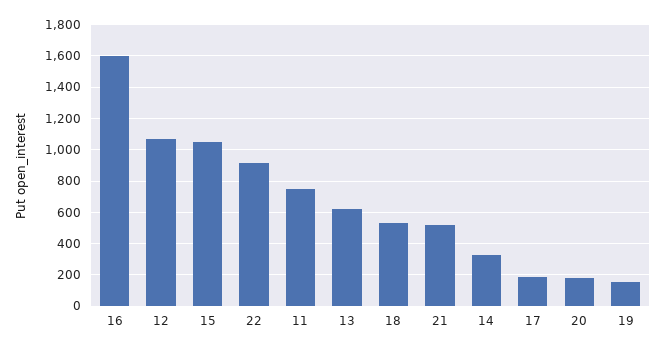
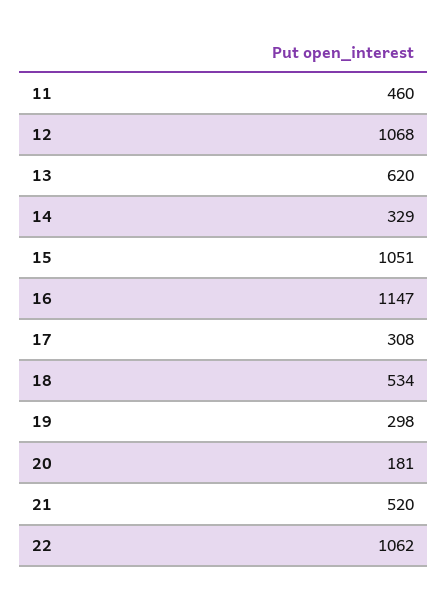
  {
-   "16": 1600,
+   "16": 1147,
    "12": 1068,
    "15": 1051,
-   "22": 900,
+   "22": 1062,
-   "11": 750,
+   "11": 460,
    "13": 620,
    "18": 534,
    "21": 520,
    "14": 329,
-   "17": 200,
+   "17": 308,
    "20": 181,
-   "19": 150
+   "19": 298
  }

